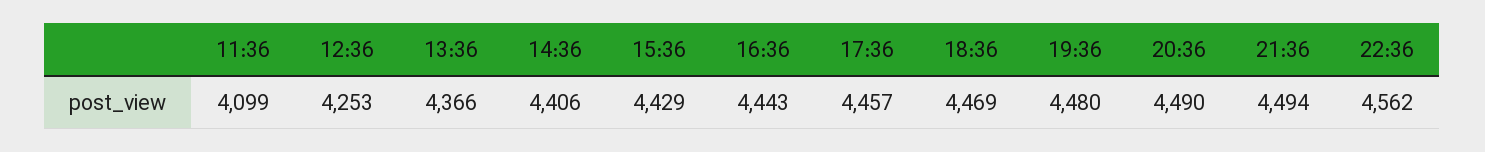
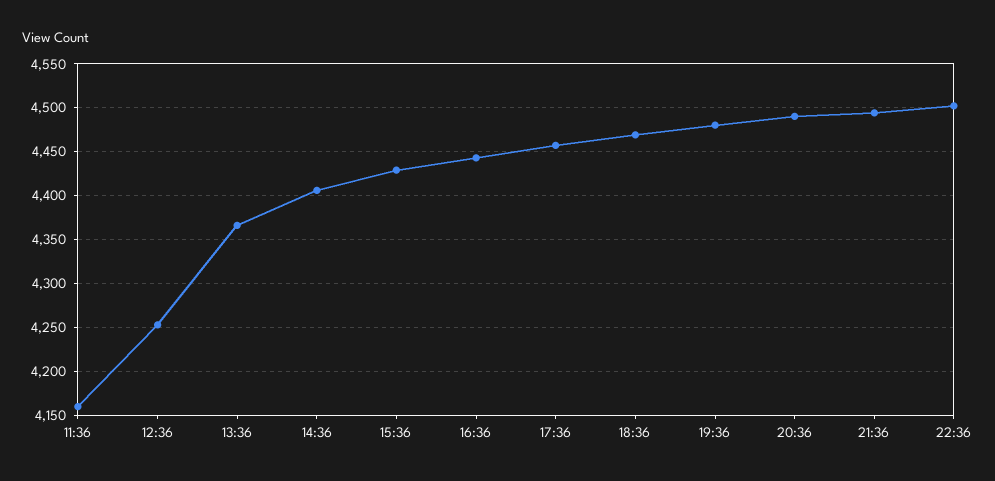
  {
-   "11:36": 4099,
+   "11:36": 4160,
    "12:36": 4253,
    "13:36": 4366,
    "14:36": 4406,
    "15:36": 4429,
    "16:36": 4443,
    "17:36": 4457,
    "18:36": 4469,
    "19:36": 4480,
    "20:36": 4490,
    "21:36": 4494,
-   "22:36": 4562
+   "22:36": 4500
  }

